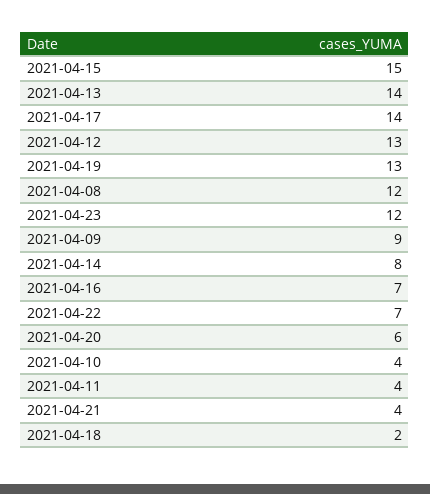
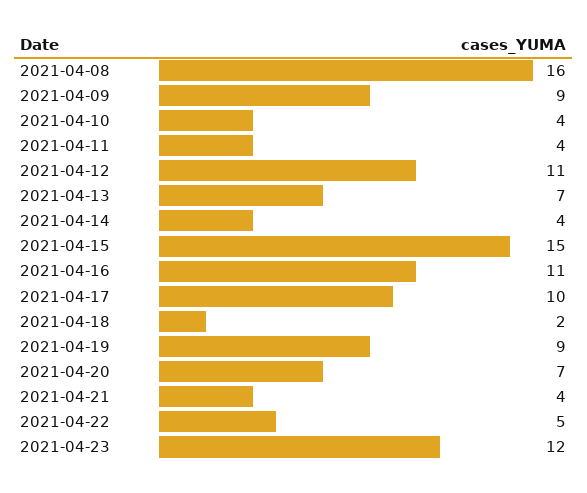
  {
    "2021-04-15": 15,
-   "2021-04-13": 14,
+   "2021-04-13": 7,
-   "2021-04-17": 14,
+   "2021-04-17": 10,
-   "2021-04-12": 13,
+   "2021-04-12": 11,
-   "2021-04-19": 13,
+   "2021-04-19": 9,
-   "2021-04-08": 12,
+   "2021-04-08": 16,
    "2021-04-23": 12,
    "2021-04-09": 9,
-   "2021-04-14": 8,
+   "2021-04-14": 4,
-   "2021-04-16": 7,
+   "2021-04-16": 11,
-   "2021-04-22": 7,
+   "2021-04-22": 5,
-   "2021-04-20": 6,
+   "2021-04-20": 7,
    "2021-04-10": 4,
    "2021-04-11": 4,
    "2021-04-21": 4,
    "2021-04-18": 2
  }

